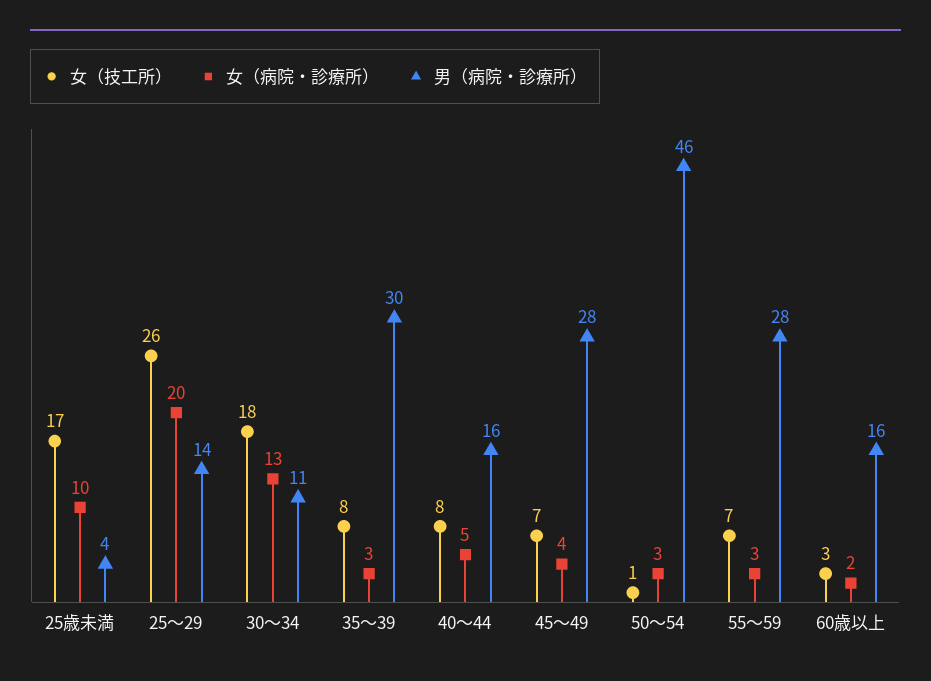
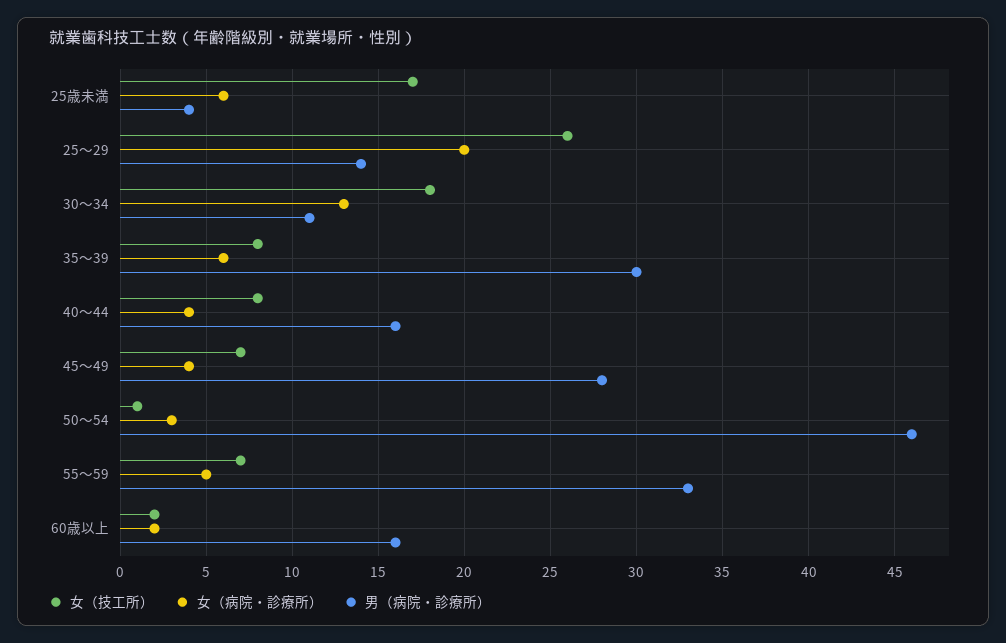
  {
    "女（技工所）": {
      "25歳未満": 17,
      "25～29": 26,
      "30～34": 18,
      "35～39": 8,
      "40～44": 8,
      "45～49": 7,
      "50～54": 1,
      "55～59": 7,
-     "60歳以上": 3
+     "60歳以上": 2
    },
    "女（病院・診療所）": {
-     "25歳未満": 10,
+     "25歳未満": 6,
      "25～29": 20,
      "30～34": 13,
-     "35～39": 3,
+     "35～39": 6,
-     "40～44": 5,
+     "40～44": 4,
      "45～49": 4,
      "50～54": 3,
-     "55～59": 3,
+     "55～59": 5,
      "60歳以上": 2
    },
    "男（病院・診療所）": {
      "25歳未満": 4,
      "25～29": 14,
      "30～34": 11,
      "35～39": 30,
      "40～44": 16,
      "45～49": 28,
      "50～54": 46,
-     "55～59": 28,
+     "55～59": 33,
      "60歳以上": 16
    }
  }

